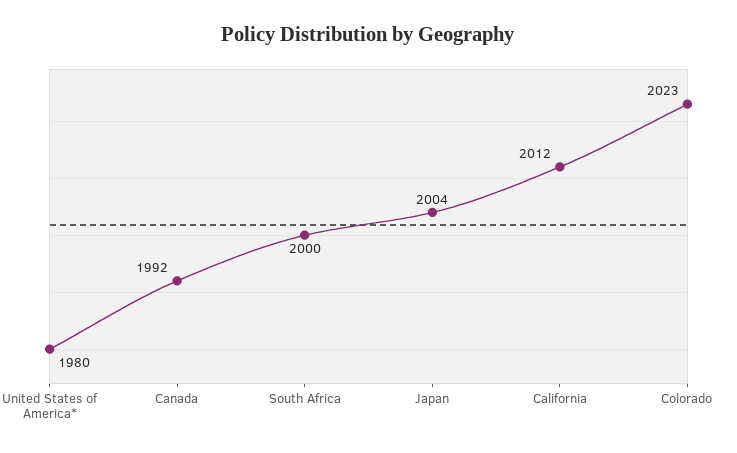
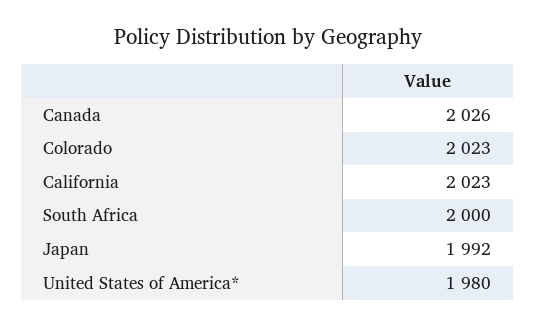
  {
    "United States of America*": 1980,
-   "Canada": 1992,
+   "Canada": 2026,
    "South Africa": 2000,
-   "Japan": 2004,
+   "Japan": 1992,
-   "California": 2012,
+   "California": 2023,
    "Colorado": 2023
  }

